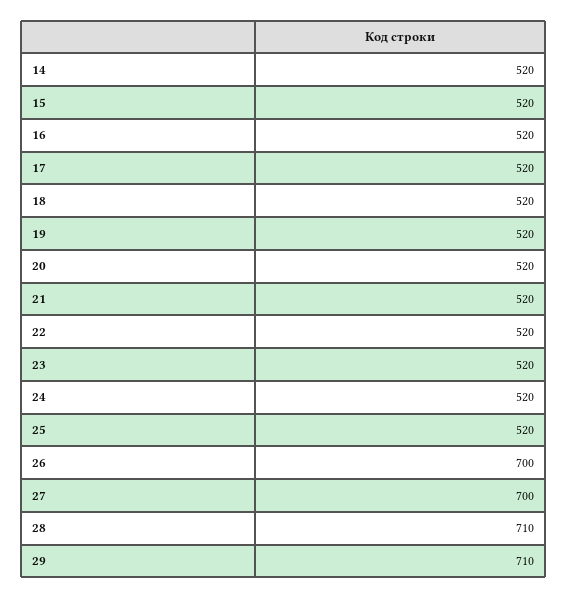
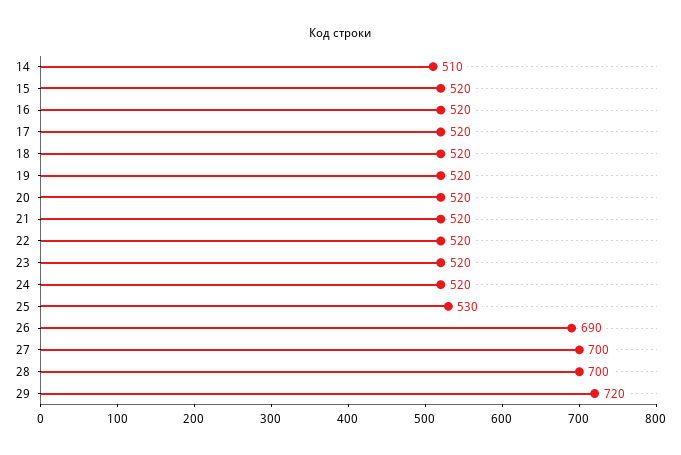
  {
-   "14": 520,
+   "14": 510,
    "15": 520,
    "16": 520,
    "17": 520,
    "18": 520,
    "19": 520,
    "20": 520,
    "21": 520,
    "22": 520,
    "23": 520,
    "24": 520,
-   "25": 520,
+   "25": 530,
-   "26": 700,
+   "26": 690,
    "27": 700,
-   "28": 710,
+   "28": 700,
-   "29": 710
+   "29": 720
  }

